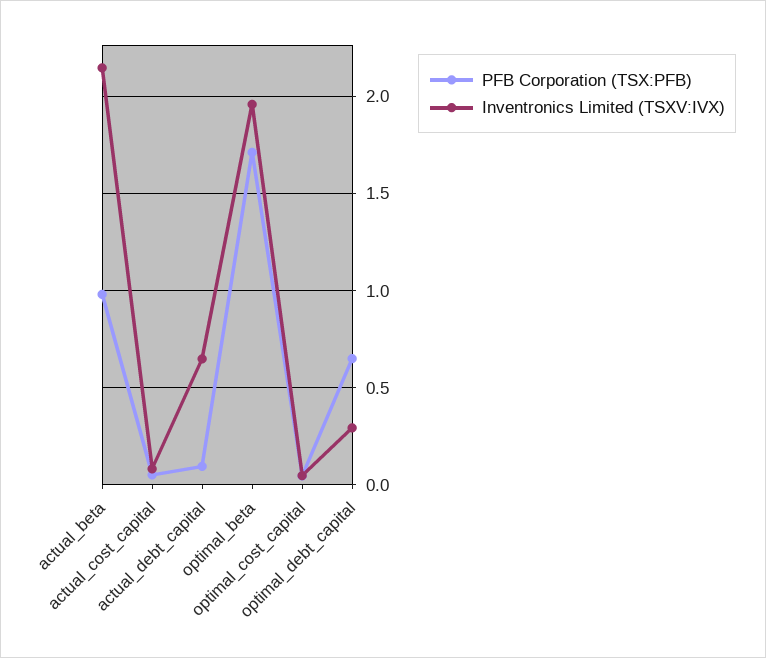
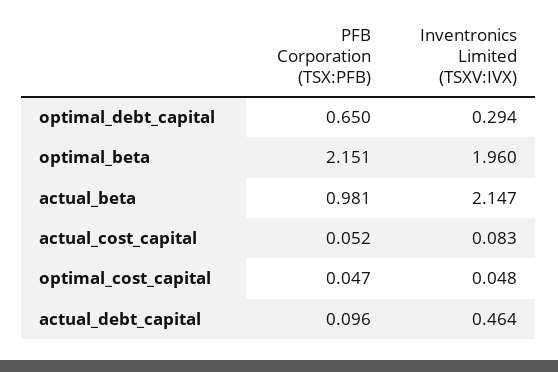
  {
    "PFB Corporation (TSX:PFB)": {
      "actual_beta": 0.981,
      "actual_cost_capital": 0.052,
      "actual_debt_capital": 0.096,
-     "optimal_beta": 1.7,
+     "optimal_beta": 2.151,
      "optimal_cost_capital": 0.047,
      "optimal_debt_capital": 0.65
    },
    "Inventronics Limited (TSXV:IVX)": {
      "actual_beta": 2.147,
      "actual_cost_capital": 0.083,
-     "actual_debt_capital": 0.65,
+     "actual_debt_capital": 0.464,
      "optimal_beta": 1.96,
      "optimal_cost_capital": 0.048,
      "optimal_debt_capital": 0.294
    }
  }

